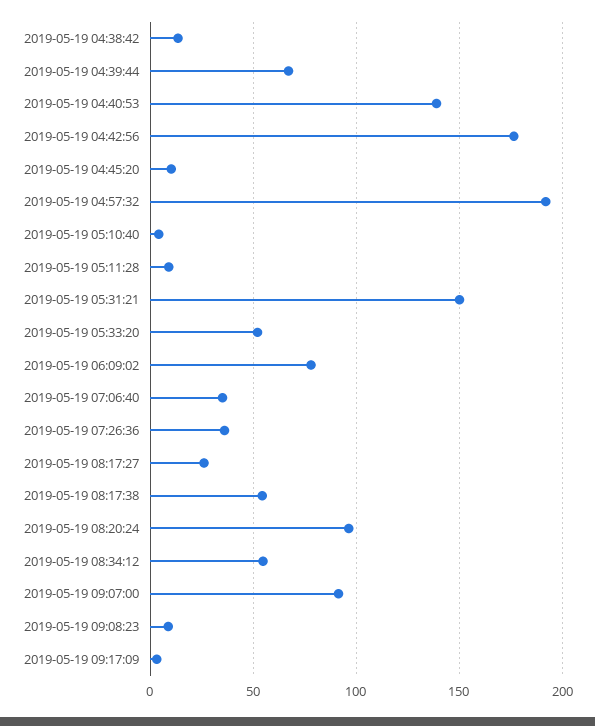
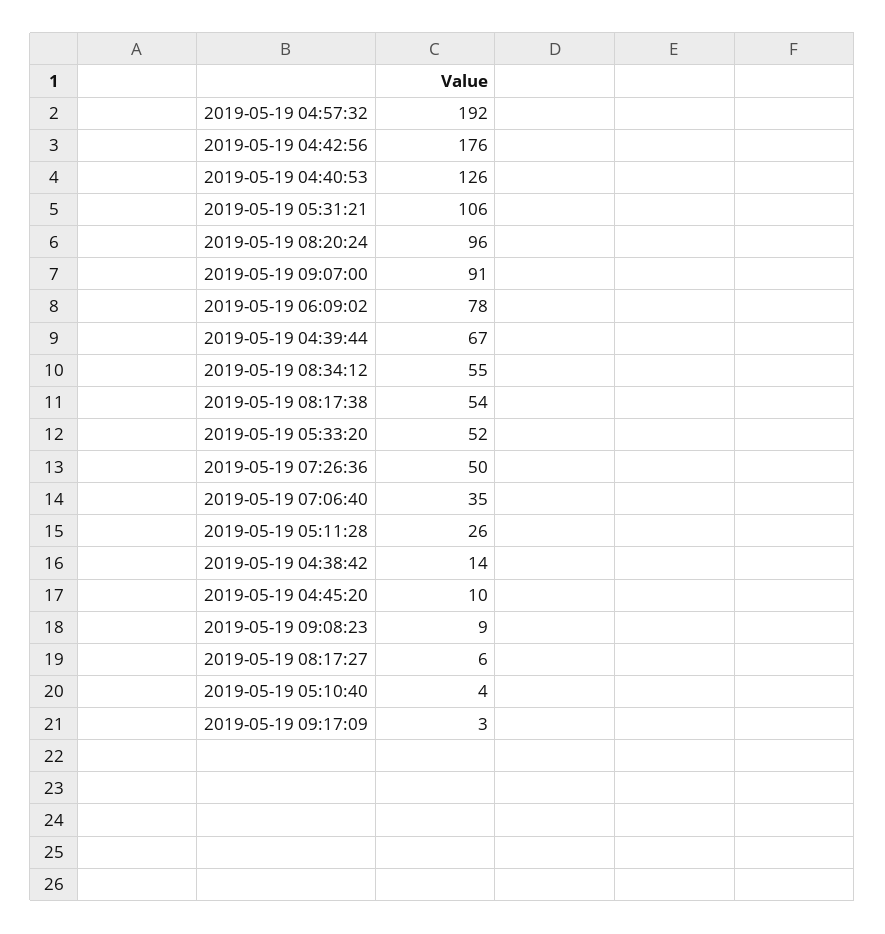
  {
    "2019-05-19 04:38:42": 14,
    "2019-05-19 04:39:44": 67,
-   "2019-05-19 04:40:53": 140,
+   "2019-05-19 04:40:53": 126,
    "2019-05-19 04:42:56": 176,
    "2019-05-19 04:45:20": 10,
    "2019-05-19 04:57:32": 192,
    "2019-05-19 05:10:40": 4,
-   "2019-05-19 05:11:28": 10,
+   "2019-05-19 05:11:28": 26,
-   "2019-05-19 05:31:21": 150,
+   "2019-05-19 05:31:21": 106,
    "2019-05-19 05:33:20": 52,
    "2019-05-19 06:09:02": 78,
    "2019-05-19 07:06:40": 35,
-   "2019-05-19 07:26:36": 35,
+   "2019-05-19 07:26:36": 50,
-   "2019-05-19 08:17:27": 25,
+   "2019-05-19 08:17:27": 6,
    "2019-05-19 08:17:38": 54,
    "2019-05-19 08:20:24": 96,
    "2019-05-19 08:34:12": 55,
    "2019-05-19 09:07:00": 91,
    "2019-05-19 09:08:23": 9,
    "2019-05-19 09:17:09": 3
  }

